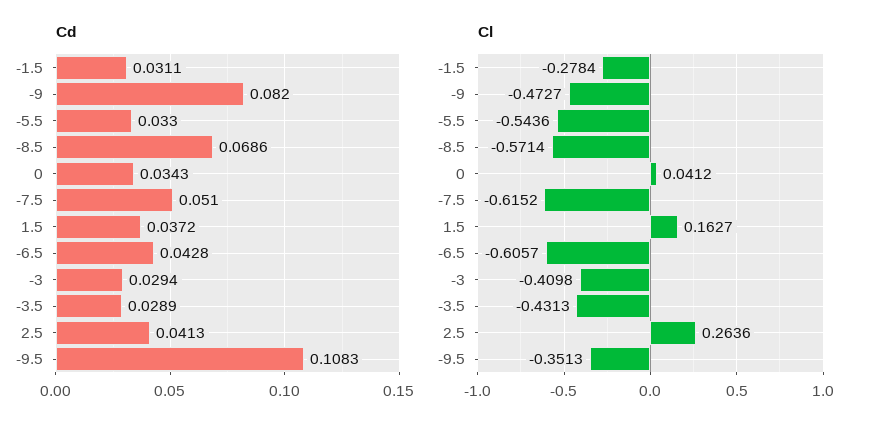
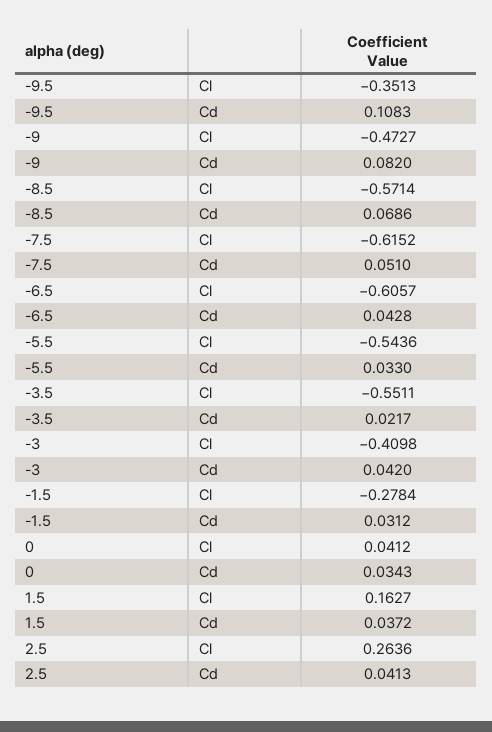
  {
    "Cd": {
-     "-1.5": 0.0311,
+     "-1.5": 0.0312,
      "-9": 0.082,
      "-5.5": 0.033,
      "-8.5": 0.0686,
      "0": 0.0343,
      "-7.5": 0.051,
      "1.5": 0.0372,
      "-6.5": 0.0428,
-     "-3": 0.0294,
+     "-3": 0.042,
-     "-3.5": 0.0289,
+     "-3.5": 0.0217,
      "2.5": 0.0413,
      "-9.5": 0.1083
    },
    "Cl": {
      "-1.5": -0.2784,
      "-9": -0.4727,
      "-5.5": -0.5436,
      "-8.5": -0.5714,
      "0": 0.0412,
      "-7.5": -0.6152,
      "1.5": 0.1627,
      "-6.5": -0.6057,
      "-3": -0.4098,
-     "-3.5": -0.4313,
+     "-3.5": -0.5511,
      "2.5": 0.2636,
      "-9.5": -0.3513
    }
  }

